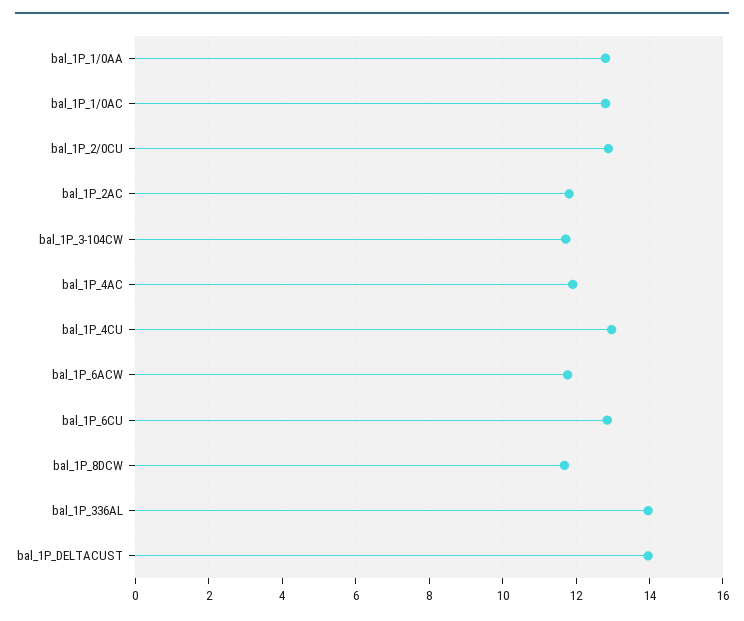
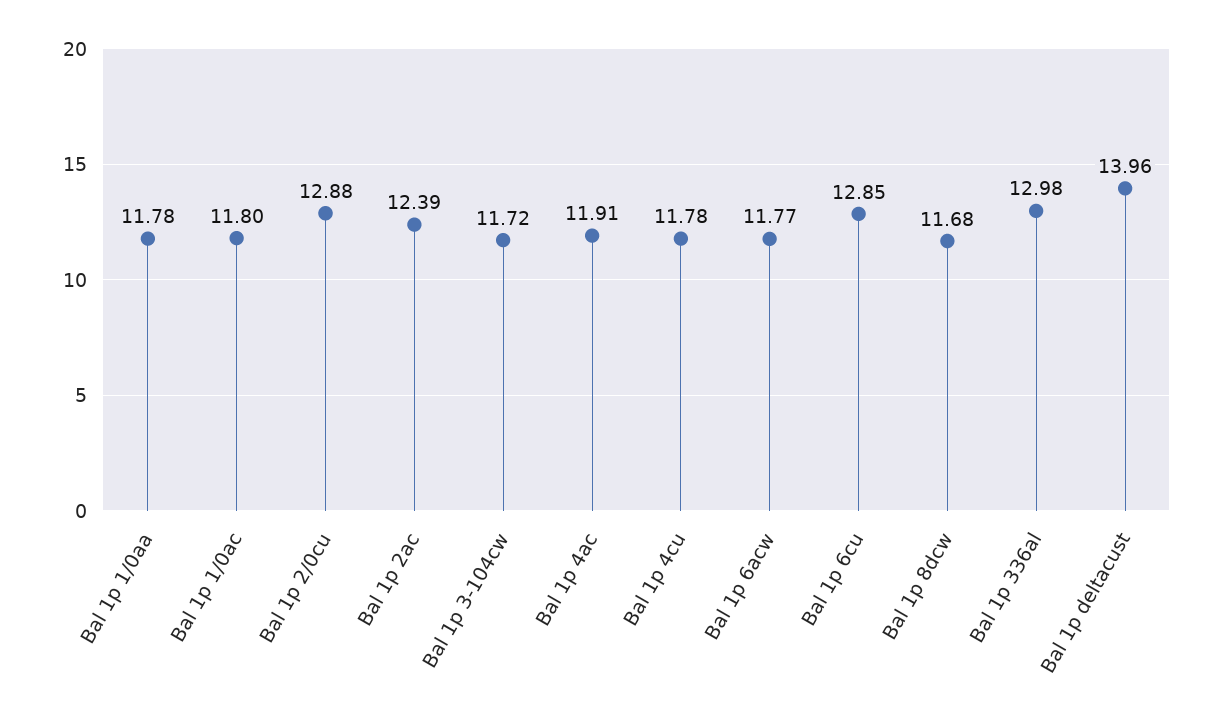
  {
-   "bal_1P_1/0AA": 12.8,
+   "bal_1P_1/0AA": 11.78,
-   "bal_1P_1/0AC": 12.8,
+   "bal_1P_1/0AC": 11.8,
    "bal_1P_2/0CU": 12.88,
-   "bal_1P_2AC": 11.8,
+   "bal_1P_2AC": 12.39,
    "bal_1P_3-104CW": 11.72,
    "bal_1P_4AC": 11.91,
-   "bal_1P_4CU": 13,
+   "bal_1P_4CU": 11.78,
    "bal_1P_6ACW": 11.77,
    "bal_1P_6CU": 12.85,
    "bal_1P_8DCW": 11.68,
-   "bal_1P_336AL": 14,
+   "bal_1P_336AL": 12.98,
    "bal_1P_DELTACUST": 13.96
  }

